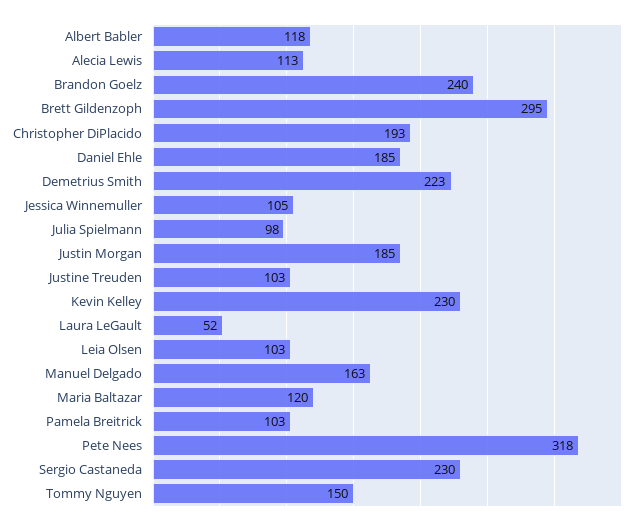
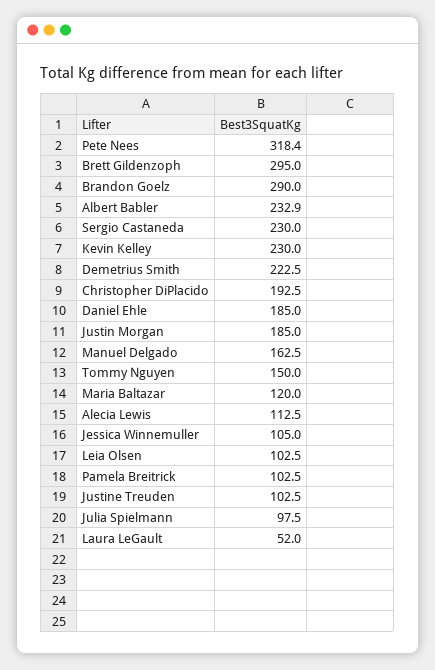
  {
-   "Albert Babler": 118,
+   "Albert Babler": 232.9,
    "Alecia Lewis": 112.5,
-   "Brandon Goelz": 240,
+   "Brandon Goelz": 290,
    "Brett Gildenzoph": 295,
    "Christopher DiPlacido": 192.5,
    "Daniel Ehle": 185,
    "Demetrius Smith": 222.5,
    "Jessica Winnemuller": 105,
    "Julia Spielmann": 97.5,
    "Justin Morgan": 185,
    "Justine Treuden": 102.5,
    "Kevin Kelley": 230,
    "Laura LeGault": 52,
    "Leia Olsen": 102.5,
    "Manuel Delgado": 162.5,
    "Maria Baltazar": 120,
    "Pamela Breitrick": 102.5,
    "Pete Nees": 318.4,
    "Sergio Castaneda": 230,
    "Tommy Nguyen": 150
  }

